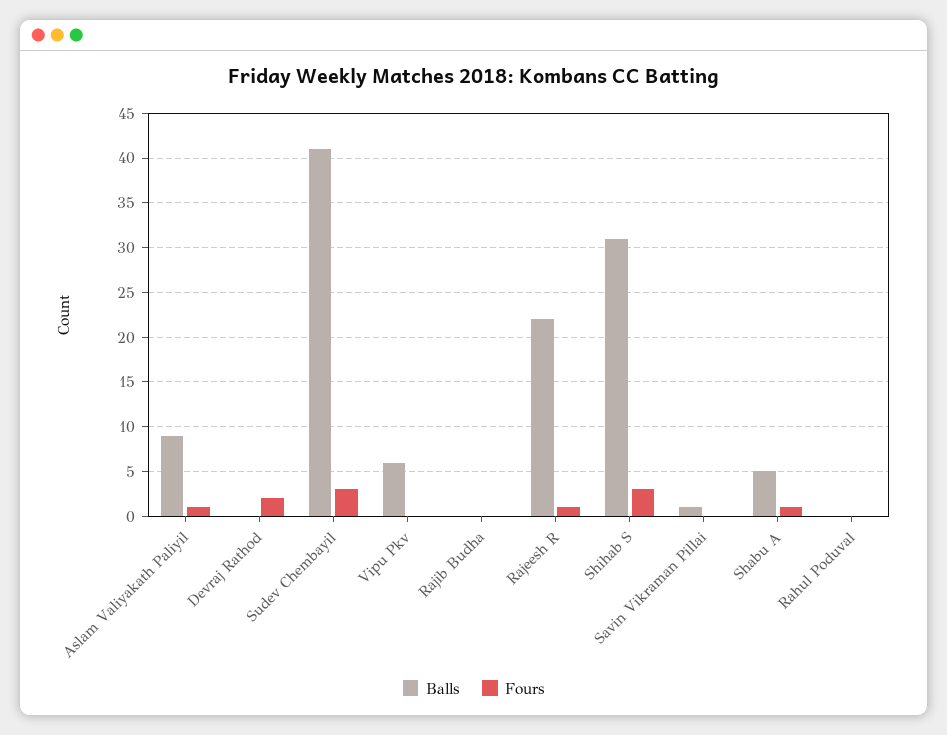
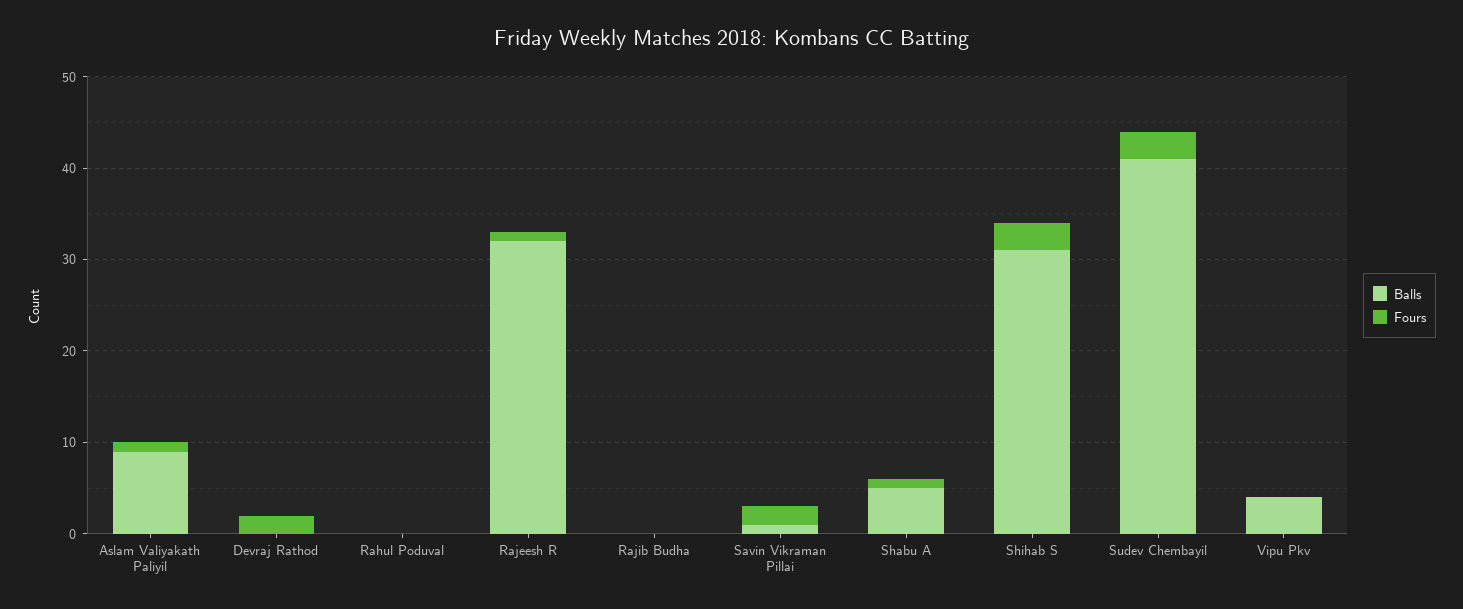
  {
    "Balls": {
      "Aslam Valiyakath Paliyil": 9,
      "Devraj Rathod": 0,
      "Sudev Chembayil": 41,
-     "Vipu Pkv": 6,
+     "Vipu Pkv": 4,
      "Rajib Budha": 0,
-     "Rajeesh R": 22,
+     "Rajeesh R": 32,
      "Shihab S": 31,
      "Savin Vikraman Pillai": 1,
      "Shabu A": 5,
      "Rahul Poduval": 0
    },
    "Fours": {
      "Aslam Valiyakath Paliyil": 1,
      "Devraj Rathod": 2,
      "Sudev Chembayil": 3,
      "Vipu Pkv": 0,
      "Rajib Budha": 0,
      "Rajeesh R": 1,
      "Shihab S": 3,
-     "Savin Vikraman Pillai": 0,
+     "Savin Vikraman Pillai": 2,
      "Shabu A": 1,
      "Rahul Poduval": 0
    }
  }

